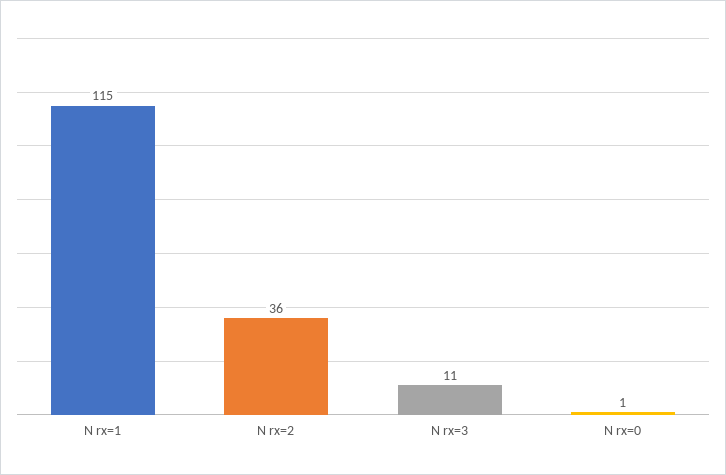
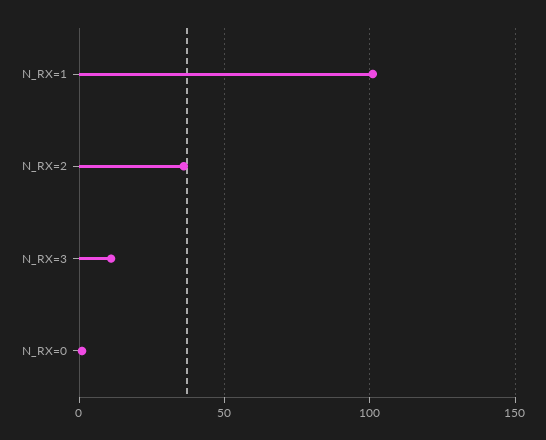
  {
-   "N rx=1": 115,
+   "N rx=1": 100,
    "N rx=2": 36,
    "N rx=3": 11,
    "N rx=0": 1
  }

